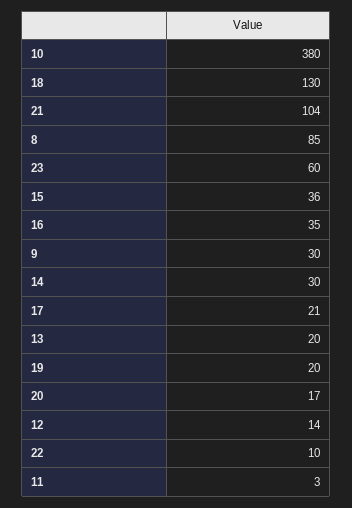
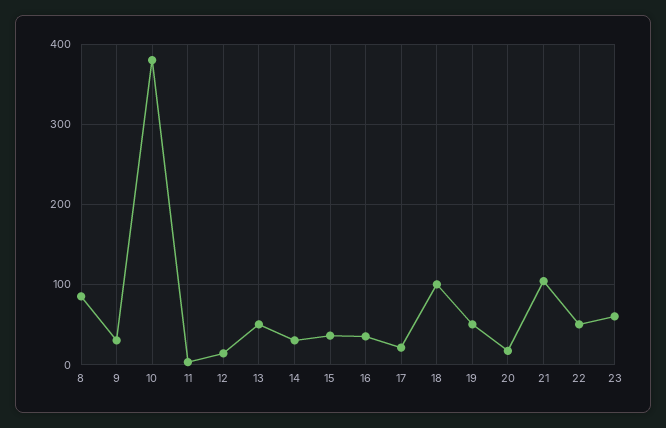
  {
    "10": 380,
-   "18": 130,
+   "18": 100,
    "21": 104,
    "8": 85,
    "23": 60,
    "15": 36,
    "16": 35,
    "9": 30,
    "14": 30,
    "17": 21,
-   "13": 20,
+   "13": 50,
-   "19": 20,
+   "19": 50,
    "20": 17,
    "12": 14,
-   "22": 10,
+   "22": 50,
    "11": 3
  }

